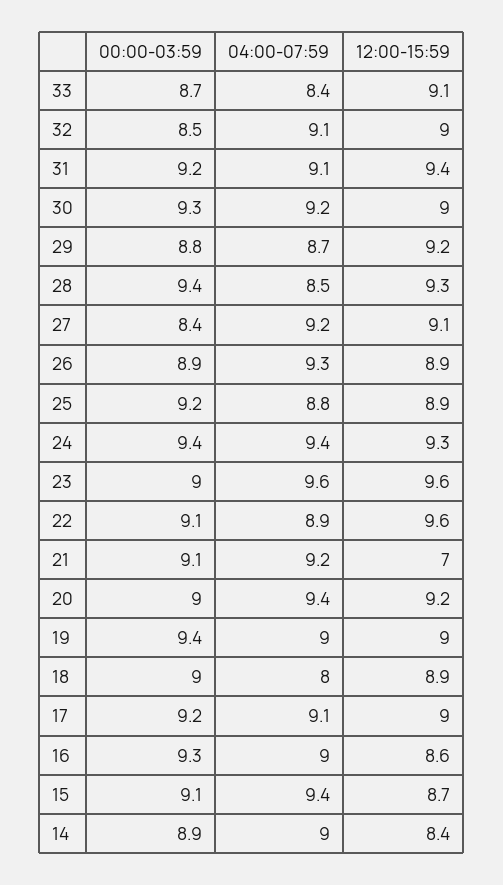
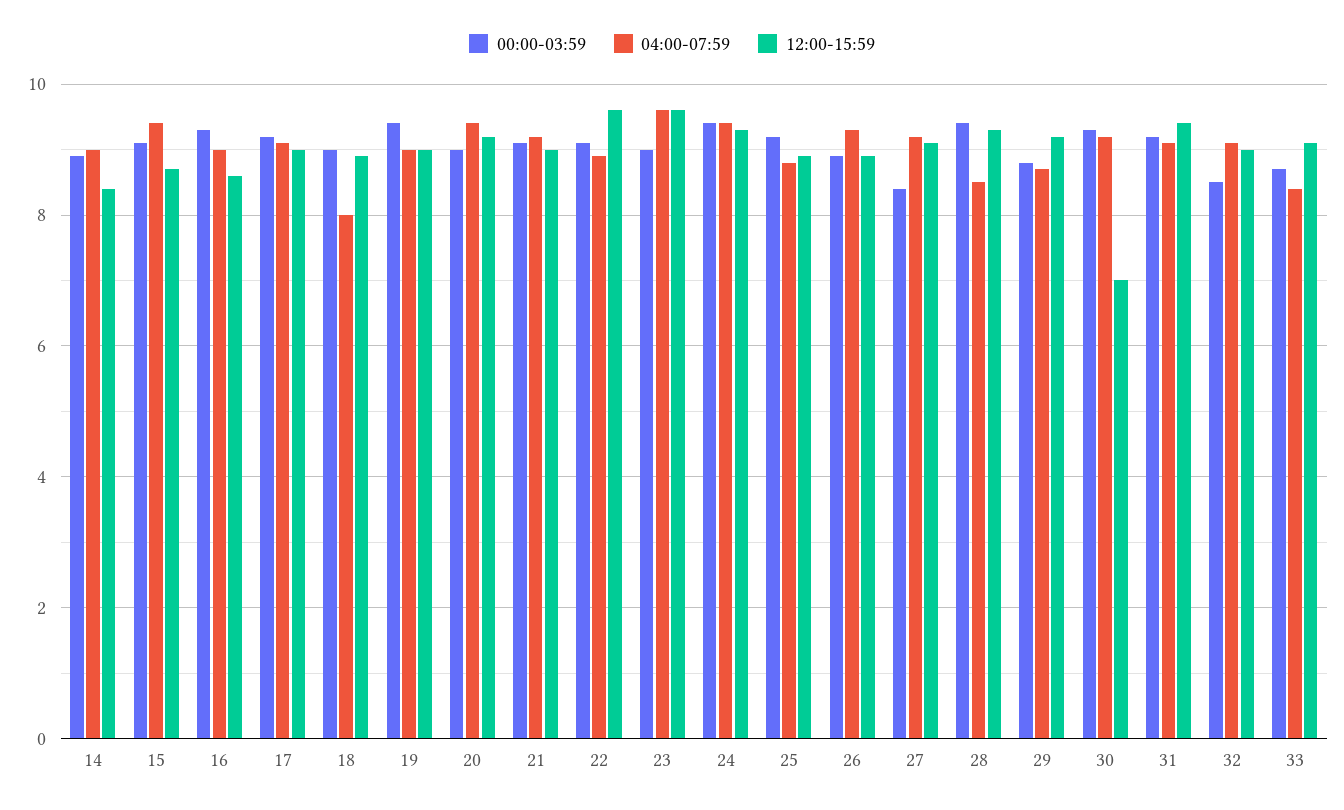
  {
    "00:00-03:59": {
      "33": 8.7,
      "32": 8.5,
      "31": 9.2,
      "30": 9.3,
      "29": 8.8,
      "28": 9.4,
      "27": 8.4,
      "26": 8.9,
      "25": 9.2,
      "24": 9.4,
      "23": 9,
      "22": 9.1,
      "21": 9.1,
      "20": 9,
      "19": 9.4,
      "18": 9,
      "17": 9.2,
      "16": 9.3,
      "15": 9.1,
      "14": 8.9
    },
    "04:00-07:59": {
      "33": 8.4,
      "32": 9.1,
      "31": 9.1,
      "30": 9.2,
      "29": 8.7,
      "28": 8.5,
      "27": 9.2,
      "26": 9.3,
      "25": 8.8,
      "24": 9.4,
      "23": 9.6,
      "22": 8.9,
      "21": 9.2,
      "20": 9.4,
      "19": 9,
      "18": 8,
      "17": 9.1,
      "16": 9,
      "15": 9.4,
      "14": 9
    },
    "12:00-15:59": {
      "33": 9.1,
      "32": 9,
      "31": 9.4,
-     "30": 9,
+     "30": 7,
      "29": 9.2,
      "28": 9.3,
      "27": 9.1,
      "26": 8.9,
      "25": 8.9,
      "24": 9.3,
      "23": 9.6,
      "22": 9.6,
-     "21": 7,
+     "21": 9,
      "20": 9.2,
      "19": 9,
      "18": 8.9,
      "17": 9,
      "16": 8.6,
      "15": 8.7,
      "14": 8.4
    }
  }

